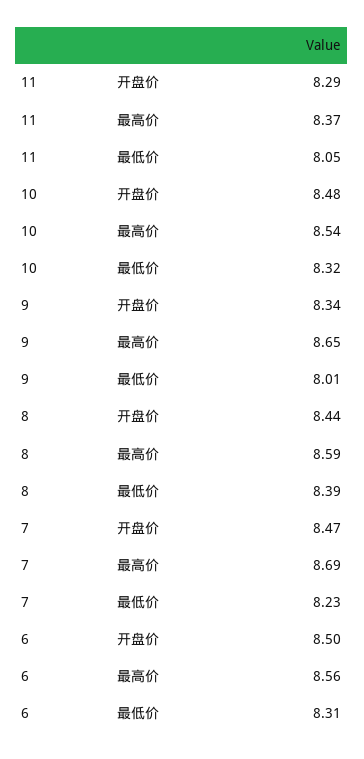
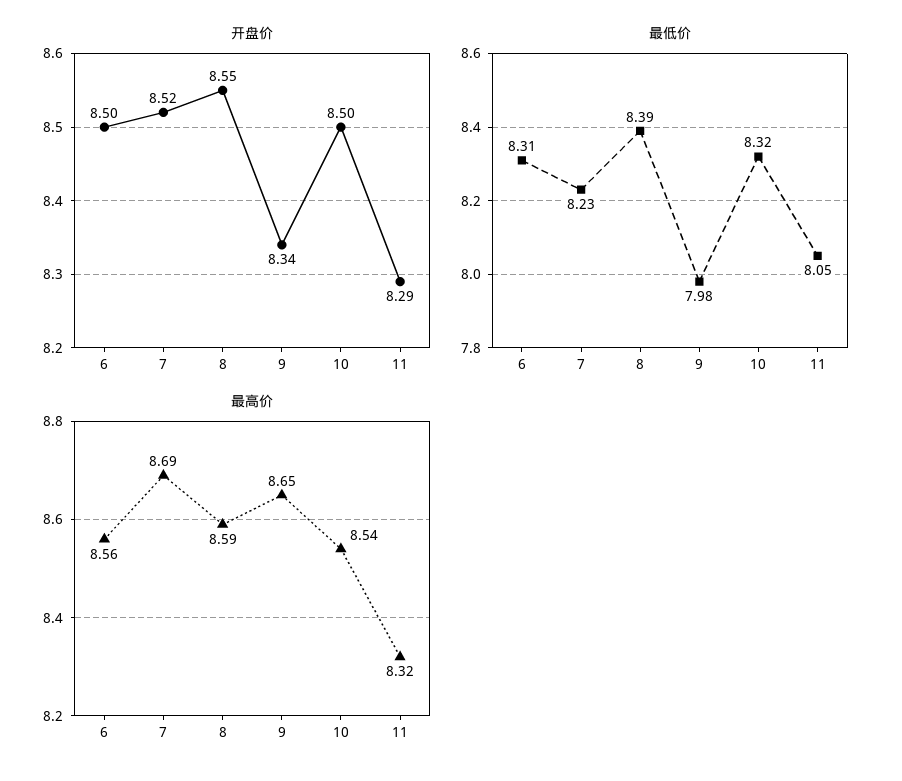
  {
    "开盘价": {
      "11": 8.29,
-     "10": 8.48,
+     "10": 8.5,
      "9": 8.34,
-     "8": 8.44,
+     "8": 8.55,
-     "7": 8.47,
+     "7": 8.52,
      "6": 8.5
    },
    "最高价": {
-     "11": 8.37,
+     "11": 8.32,
      "10": 8.54,
      "9": 8.65,
      "8": 8.59,
      "7": 8.69,
      "6": 8.56
    },
    "最低价": {
      "11": 8.05,
      "10": 8.32,
-     "9": 8.01,
+     "9": 7.98,
      "8": 8.39,
      "7": 8.23,
      "6": 8.31
    }
  }

